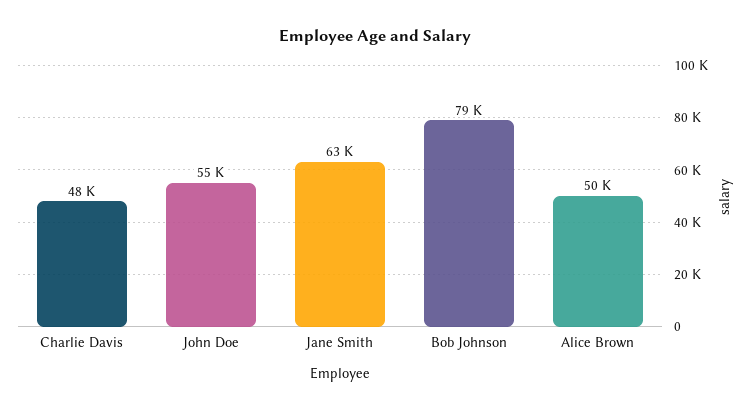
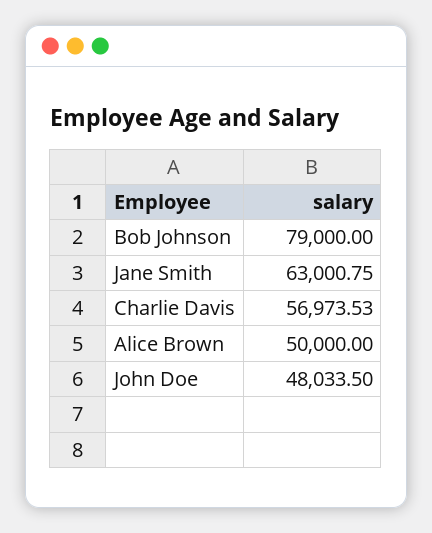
  {
-   "Charlie Davis": 48000,
+   "Charlie Davis": 56973.53,
-   "John Doe": 55000,
+   "John Doe": 48033.5,
    "Jane Smith": 63000.75,
    "Bob Johnson": 79000,
    "Alice Brown": 50000
  }

